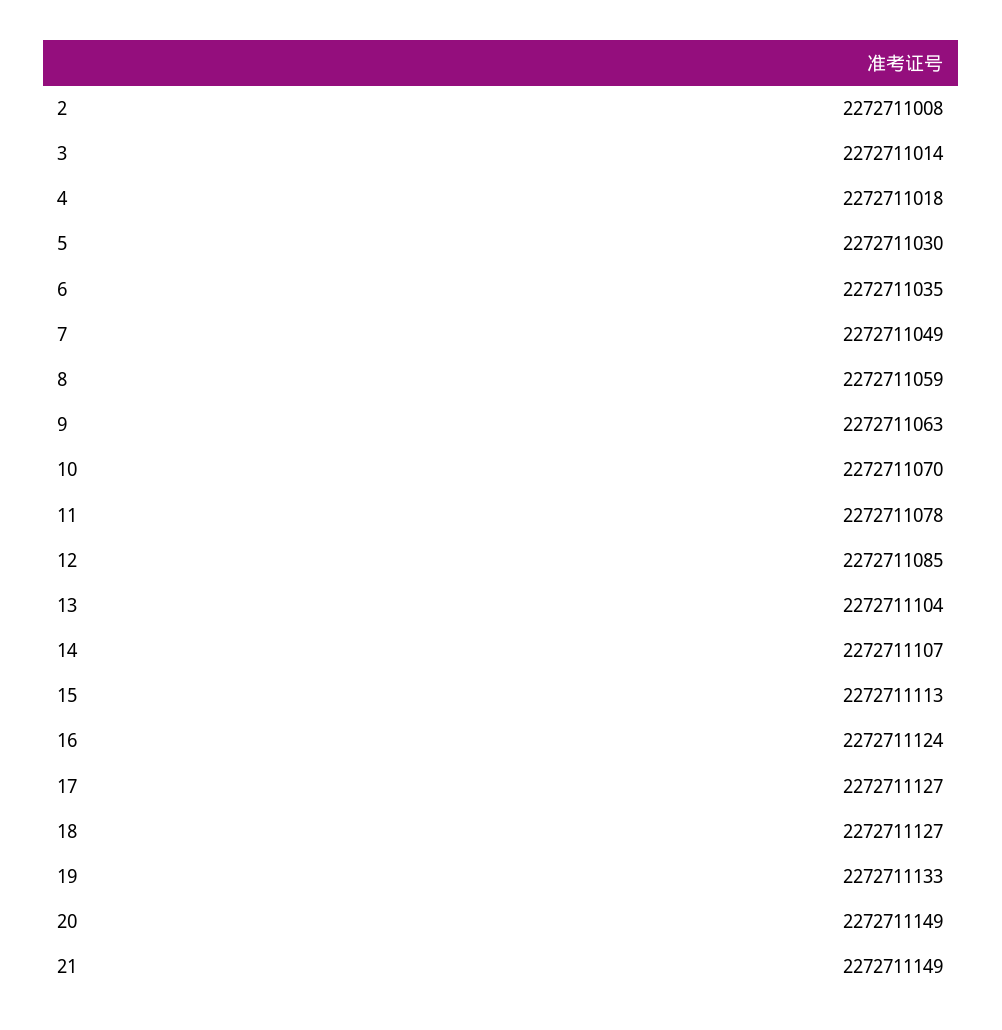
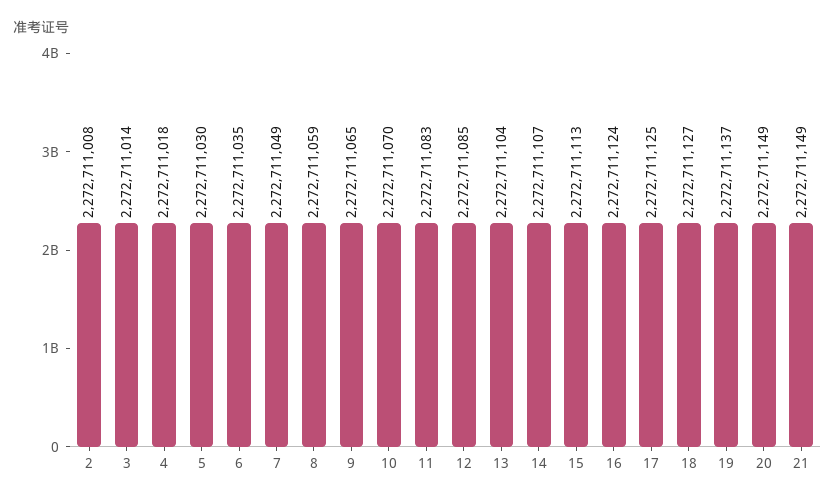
  {
    "2": 2272711008,
    "3": 2272711014,
    "4": 2272711018,
    "5": 2272711030,
    "6": 2272711035,
    "7": 2272711049,
    "8": 2272711059,
-   "9": 2272711063,
+   "9": 2272711065,
    "10": 2272711070,
-   "11": 2272711078,
+   "11": 2272711083,
    "12": 2272711085,
    "13": 2272711104,
    "14": 2272711107,
    "15": 2272711113,
    "16": 2272711124,
-   "17": 2272711127,
+   "17": 2272711125,
    "18": 2272711127,
-   "19": 2272711133,
+   "19": 2272711137,
    "20": 2272711149,
    "21": 2272711149
  }

